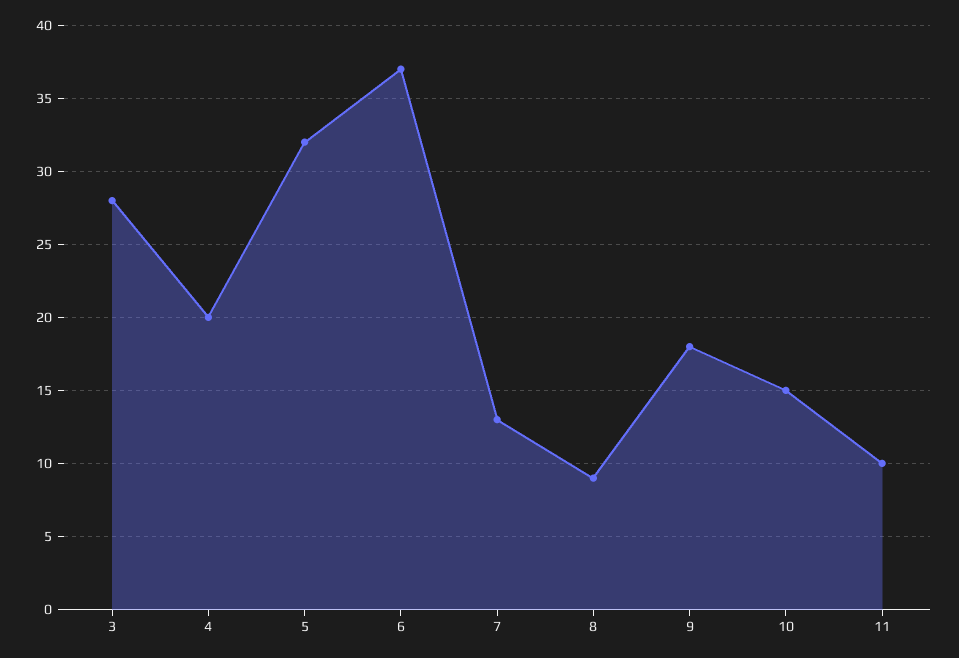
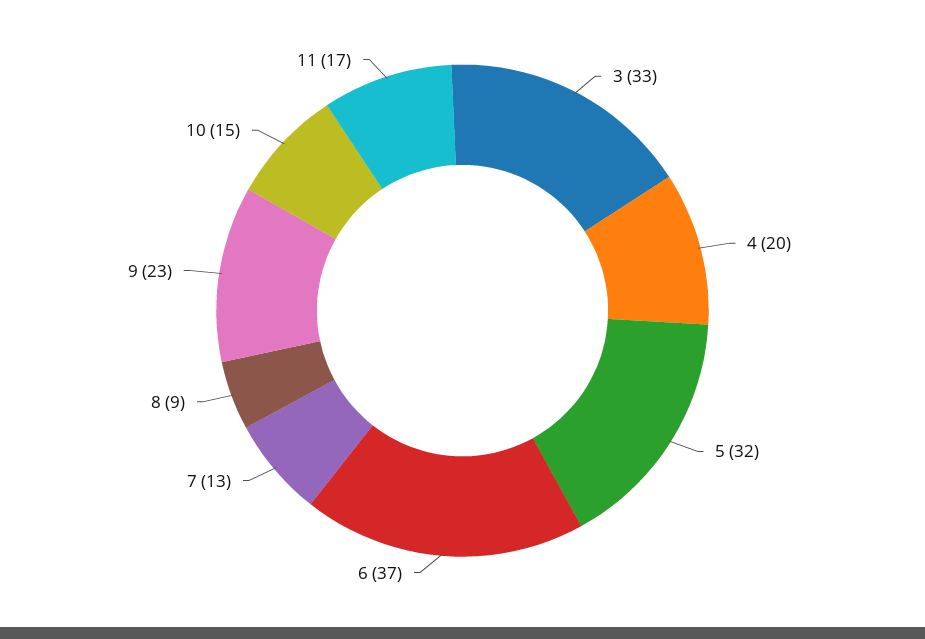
  {
-   "3": 28,
+   "3": 33,
    "4": 20,
    "5": 32,
    "6": 37,
    "7": 13,
    "8": 9,
-   "9": 18,
+   "9": 23,
    "10": 15,
-   "11": 10
+   "11": 17
  }

